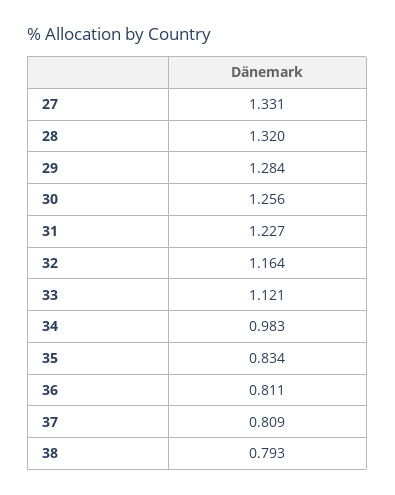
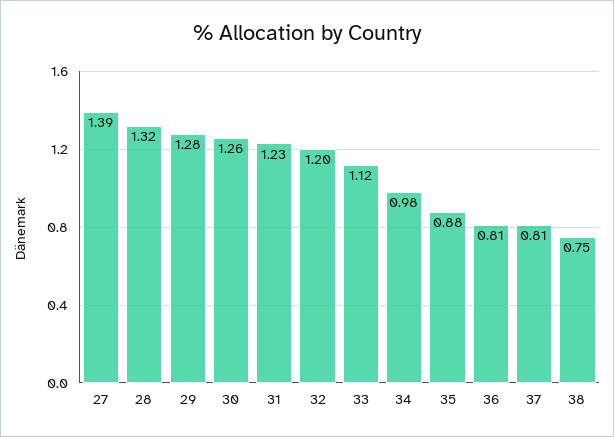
  {
-   "27": 1.331,
+   "27": 1.39,
    "28": 1.32,
    "29": 1.284,
    "30": 1.256,
    "31": 1.227,
-   "32": 1.164,
+   "32": 1.2,
    "33": 1.121,
    "34": 0.983,
-   "35": 0.834,
+   "35": 0.88,
    "36": 0.811,
    "37": 0.809,
-   "38": 0.793
+   "38": 0.75
  }

